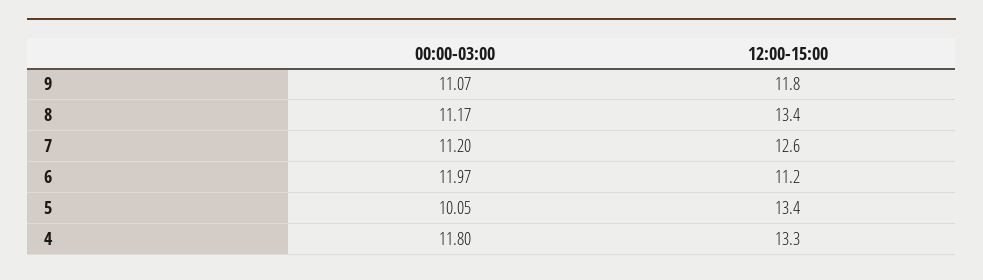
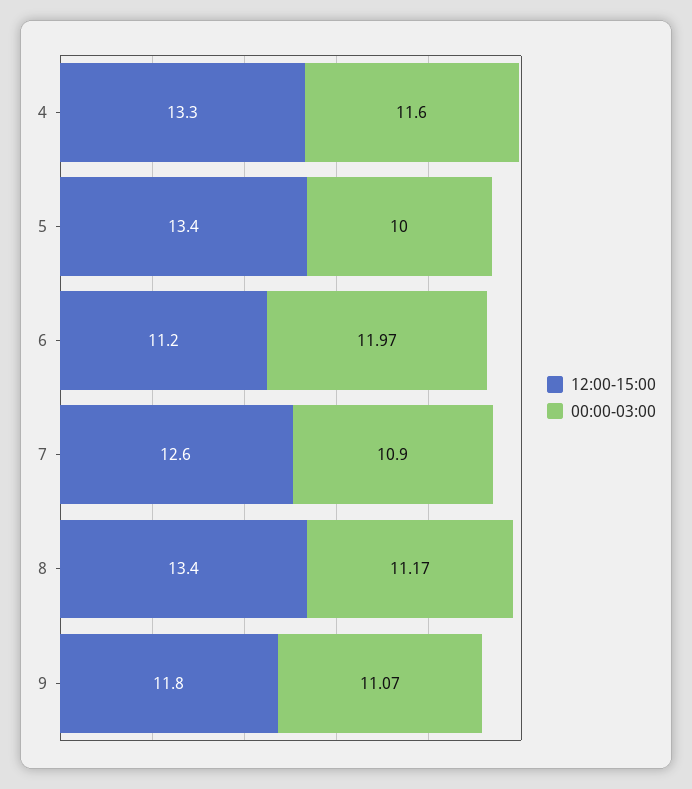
  {
    "00:00-03:00": {
      "9": 11.07,
      "8": 11.17,
-     "7": 11.2,
+     "7": 10.9,
      "6": 11.97,
-     "5": 10.05,
+     "5": 10,
-     "4": 11.8
+     "4": 11.6
    },
    "12:00-15:00": {
      "9": 11.8,
      "8": 13.4,
      "7": 12.6,
      "6": 11.2,
      "5": 13.4,
      "4": 13.3
    }
  }

